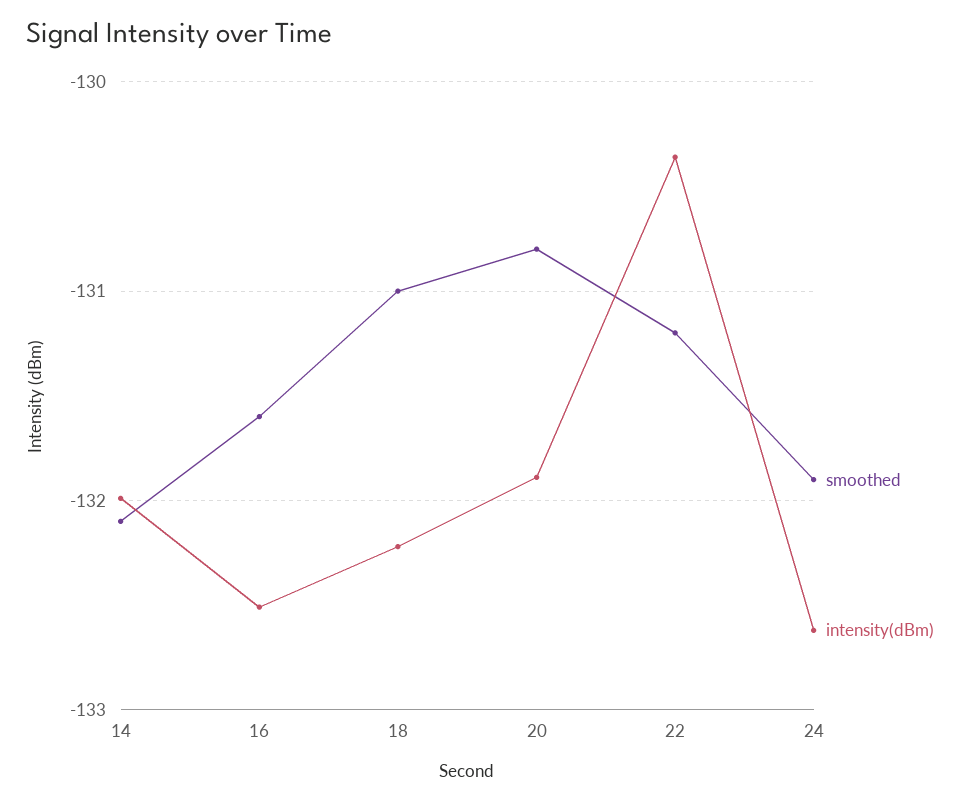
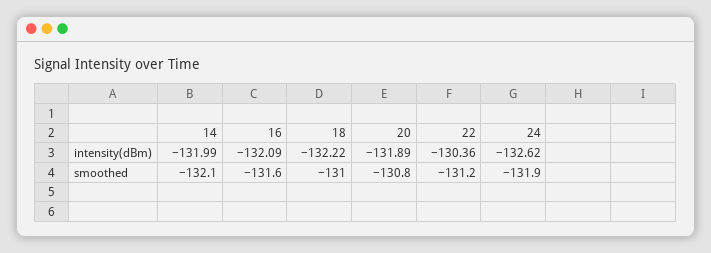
  {
    "smoothed": {
      "14": -132.1,
      "16": -131.6,
      "18": -131,
      "20": -130.8,
      "22": -131.2,
      "24": -131.9
    },
    "intensity(dBm)": {
      "14": -131.99,
-     "16": -132.5,
+     "16": -132.09,
      "18": -132.22,
      "20": -131.89,
      "22": -130.36,
      "24": -132.62
    }
  }

